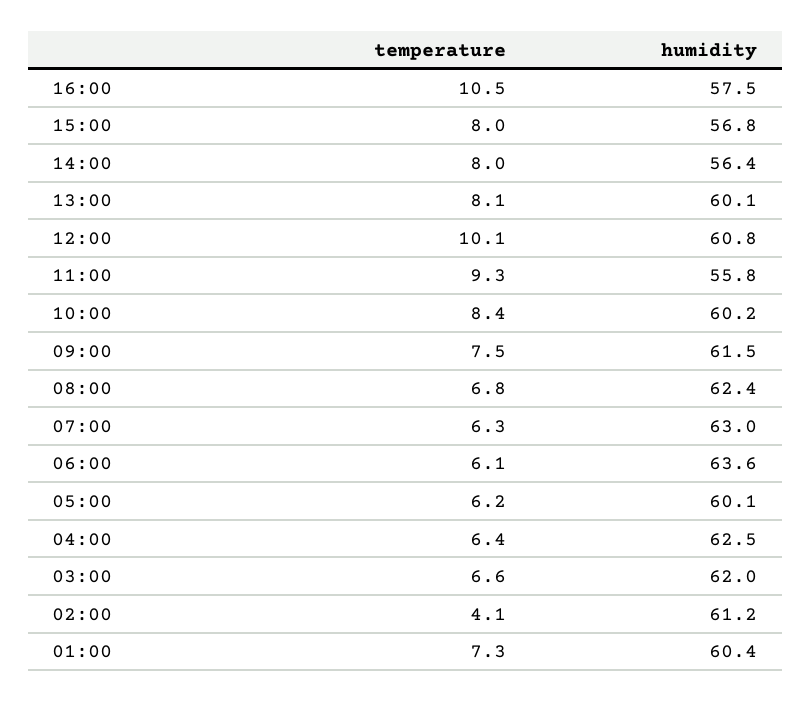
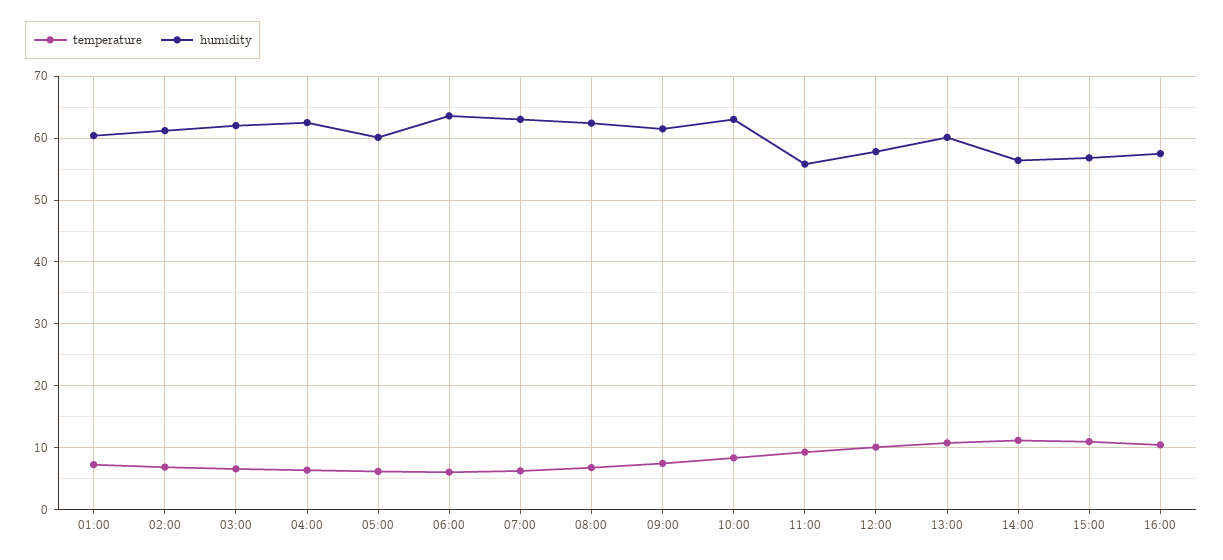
  {
    "temperature": {
      "16:00": 10.5,
-     "15:00": 8,
+     "15:00": 11,
-     "14:00": 8,
+     "14:00": 11,
-     "13:00": 8.1,
+     "13:00": 11,
      "12:00": 10.1,
      "11:00": 9.3,
      "10:00": 8.4,
      "09:00": 7.5,
      "08:00": 6.8,
      "07:00": 6.3,
      "06:00": 6.1,
      "05:00": 6.2,
      "04:00": 6.4,
      "03:00": 6.6,
-     "02:00": 4.1,
+     "02:00": 7,
      "01:00": 7.3
    },
    "humidity": {
      "16:00": 57.5,
      "15:00": 56.8,
      "14:00": 56.4,
      "13:00": 60.1,
-     "12:00": 60.8,
+     "12:00": 58,
      "11:00": 55.8,
-     "10:00": 60.2,
+     "10:00": 63,
      "09:00": 61.5,
      "08:00": 62.4,
      "07:00": 63,
      "06:00": 63.6,
      "05:00": 60.1,
      "04:00": 62.5,
      "03:00": 62,
      "02:00": 61.2,
      "01:00": 60.4
    }
  }

